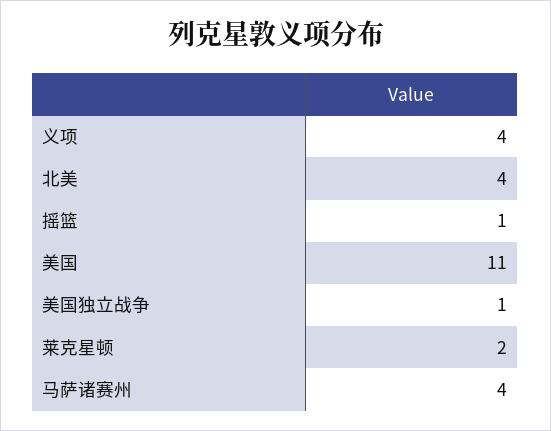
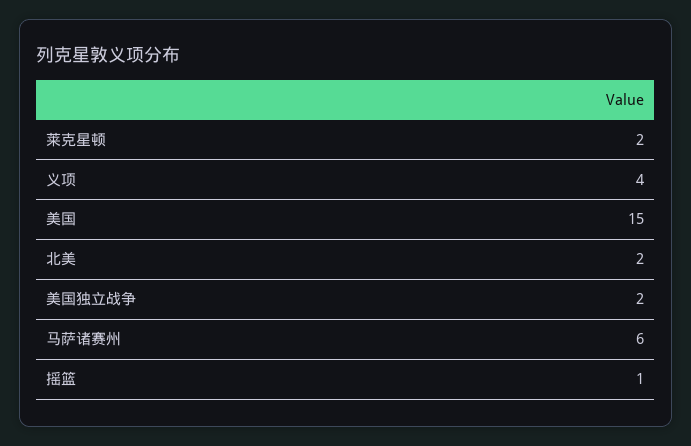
  {
    "义项": 4,
-   "北美": 4,
+   "北美": 2,
    "摇篮": 1,
-   "美国": 11,
+   "美国": 15,
-   "美国独立战争": 1,
+   "美国独立战争": 2,
    "莱克星顿": 2,
-   "马萨诸赛州": 4
+   "马萨诸赛州": 6
  }

